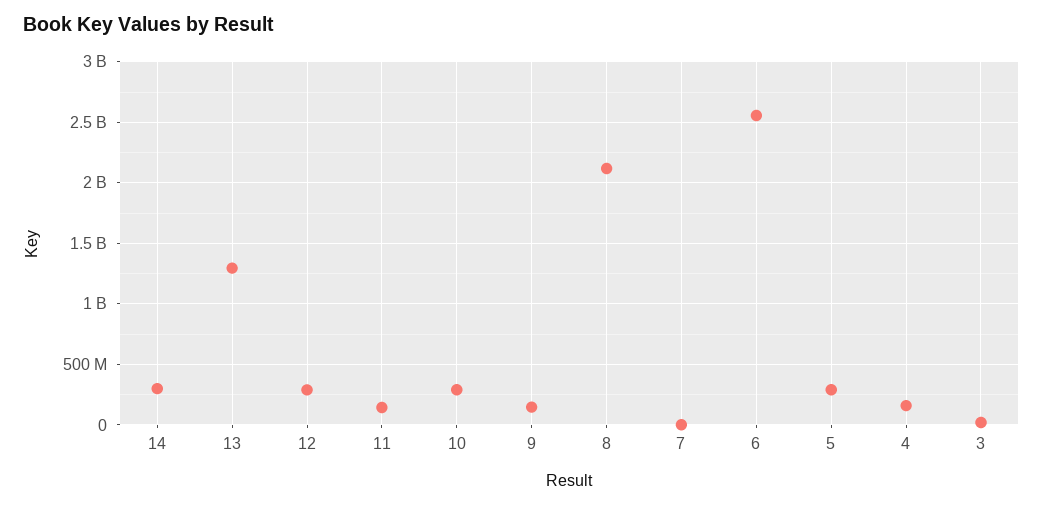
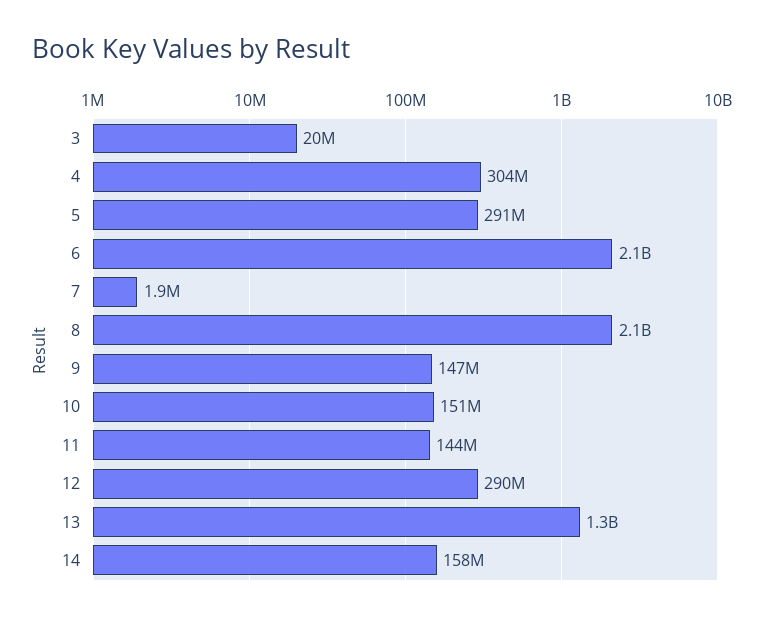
  {
-   "14": 300000000,
+   "14": 158000000,
    "13": 1300000000,
    "12": 290000000,
    "11": 144000000,
-   "10": 300000000,
+   "10": 151000000,
    "9": 147000000,
    "8": 2100000000,
    "7": 1900000,
-   "6": 2550000000,
+   "6": 2100000000,
    "5": 291000000,
-   "4": 150000000,
+   "4": 304000000,
    "3": 20000000
  }

